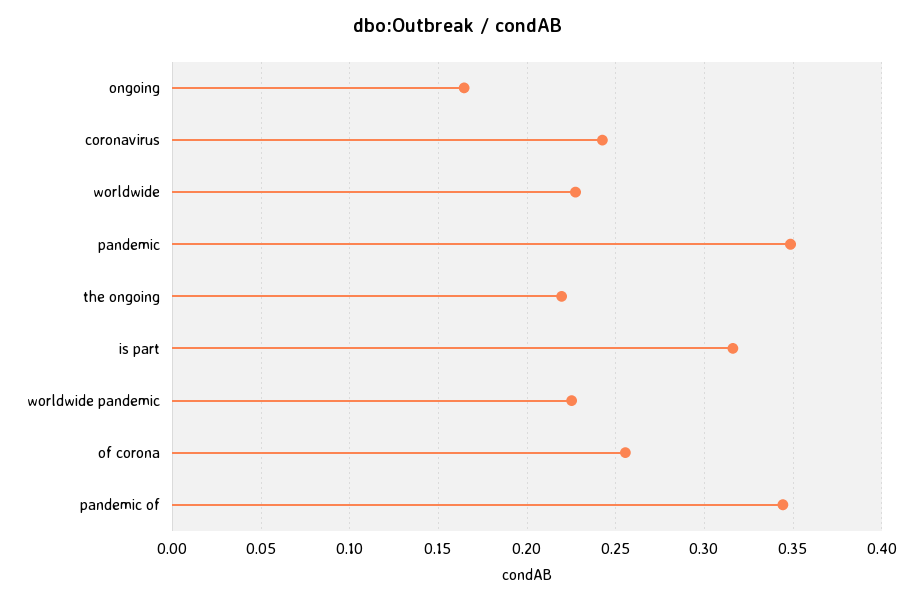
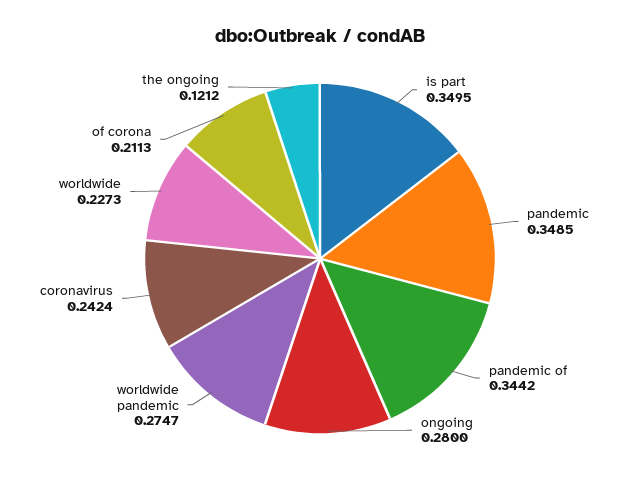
  {
-   "ongoing": 0.165,
+   "ongoing": 0.28,
    "coronavirus": 0.2424,
    "worldwide": 0.2273,
    "pandemic": 0.3485,
-   "the ongoing": 0.22,
+   "the ongoing": 0.1212,
-   "is part": 0.315,
+   "is part": 0.3495,
-   "worldwide pandemic": 0.225,
+   "worldwide pandemic": 0.2747,
-   "of corona": 0.255,
+   "of corona": 0.2113,
    "pandemic of": 0.3442
  }

